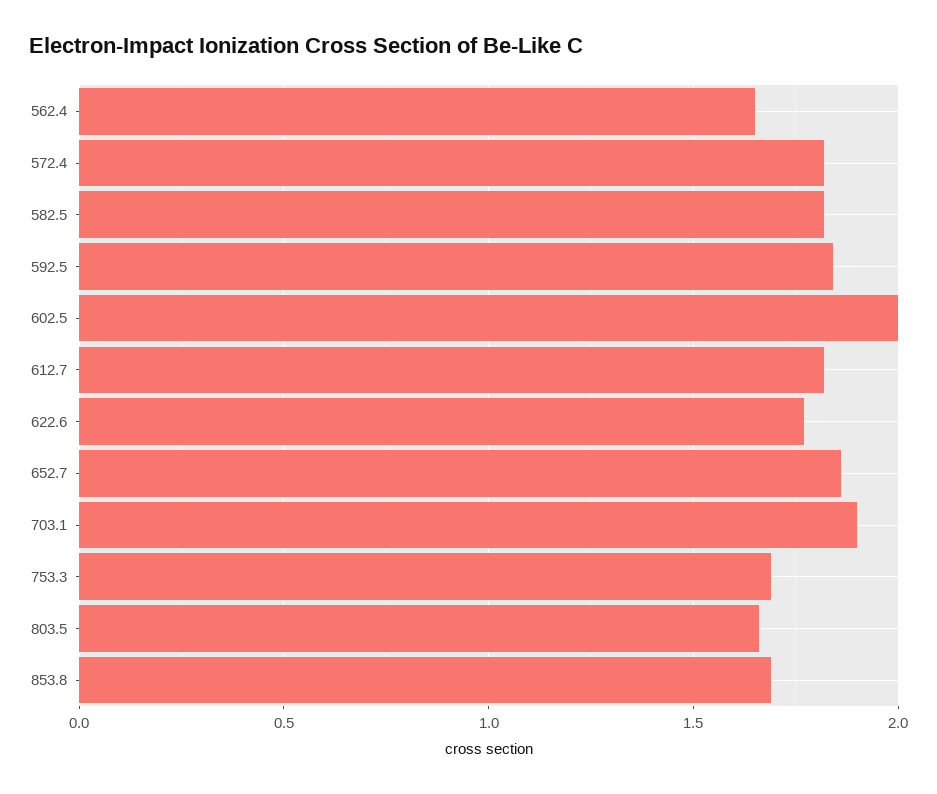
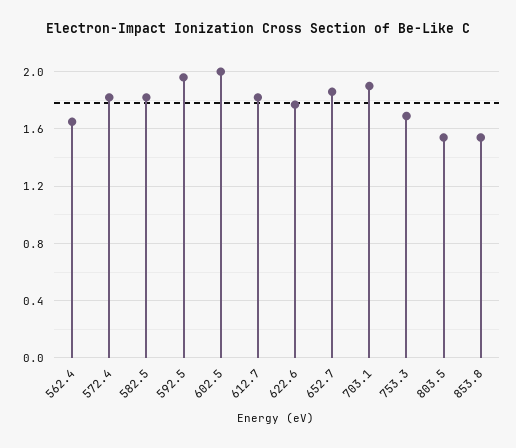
  {
    "562.4": 1.65,
    "572.4": 1.8,
    "582.5": 1.8,
-   "592.5": 1.85,
+   "592.5": 1.95,
    "602.5": 2,
    "612.7": 1.8,
    "622.6": 1.75,
    "652.7": 1.85,
    "703.1": 1.9,
    "753.3": 1.7,
-   "803.5": 1.65,
+   "803.5": 1.55,
-   "853.8": 1.7
+   "853.8": 1.55
  }

